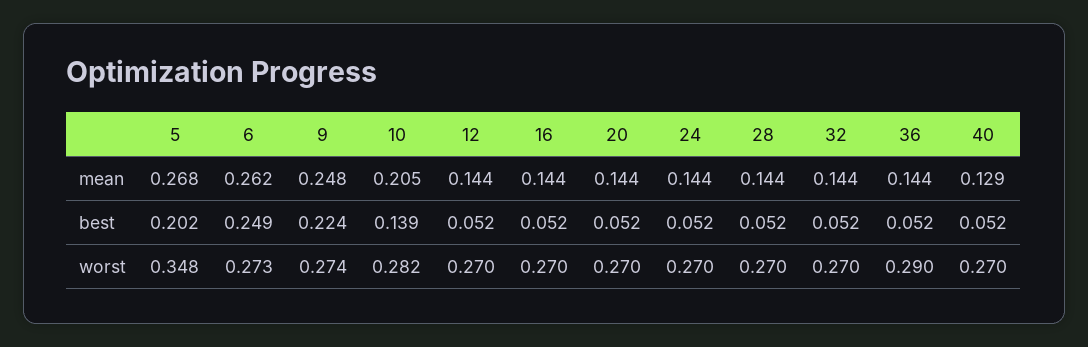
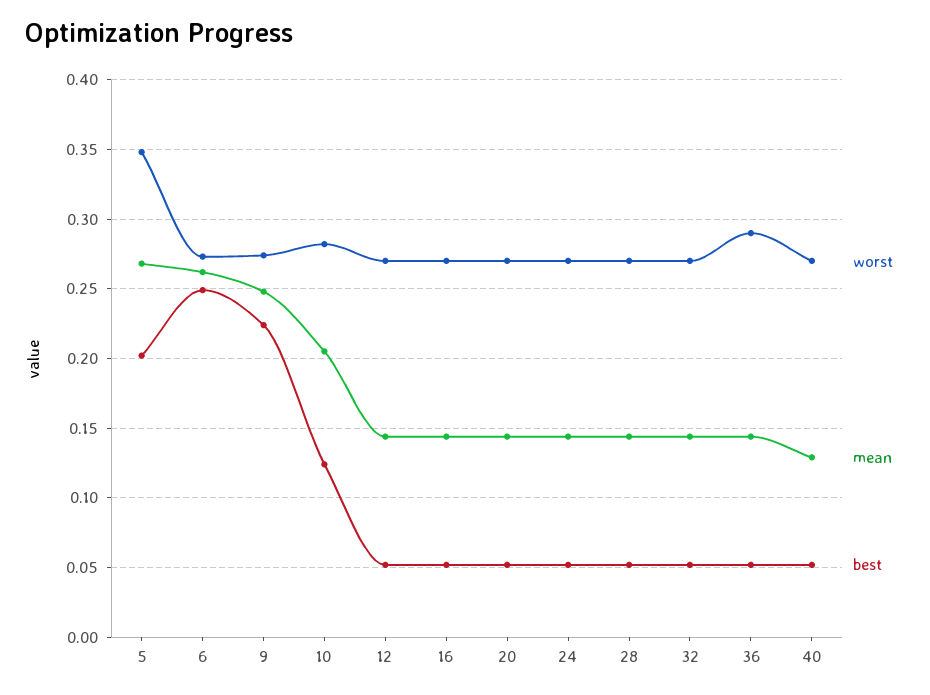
  {
    "mean": {
      "5": 0.268,
      "6": 0.262,
      "9": 0.248,
      "10": 0.205,
      "12": 0.144,
      "16": 0.144,
      "20": 0.144,
      "24": 0.144,
      "28": 0.144,
      "32": 0.144,
      "36": 0.144,
      "40": 0.129
    },
    "best": {
      "5": 0.202,
      "6": 0.249,
      "9": 0.224,
-     "10": 0.139,
+     "10": 0.125,
      "12": 0.052,
      "16": 0.052,
      "20": 0.052,
      "24": 0.052,
      "28": 0.052,
      "32": 0.052,
      "36": 0.052,
      "40": 0.052
    },
    "worst": {
      "5": 0.348,
      "6": 0.273,
      "9": 0.274,
      "10": 0.282,
      "12": 0.27,
      "16": 0.27,
      "20": 0.27,
      "24": 0.27,
      "28": 0.27,
      "32": 0.27,
      "36": 0.29,
      "40": 0.27
    }
  }

